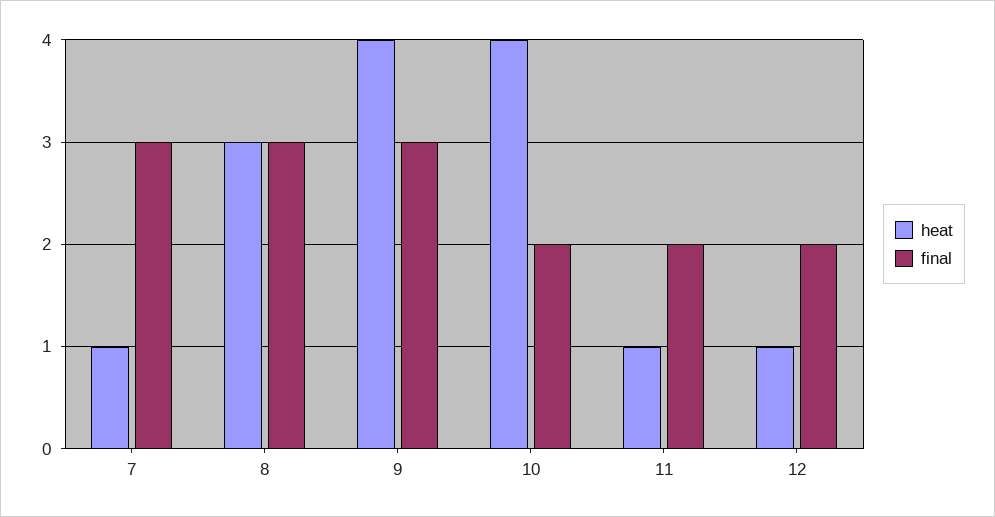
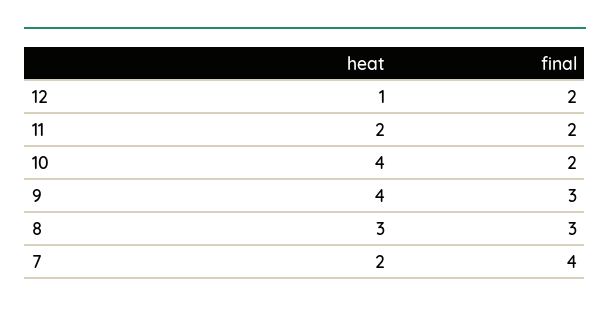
  {
    "heat": {
-     "7": 1,
+     "7": 2,
      "8": 3,
      "9": 4,
      "10": 4,
-     "11": 1,
+     "11": 2,
      "12": 1
    },
    "final": {
-     "7": 3,
+     "7": 4,
      "8": 3,
      "9": 3,
      "10": 2,
      "11": 2,
      "12": 2
    }
  }

